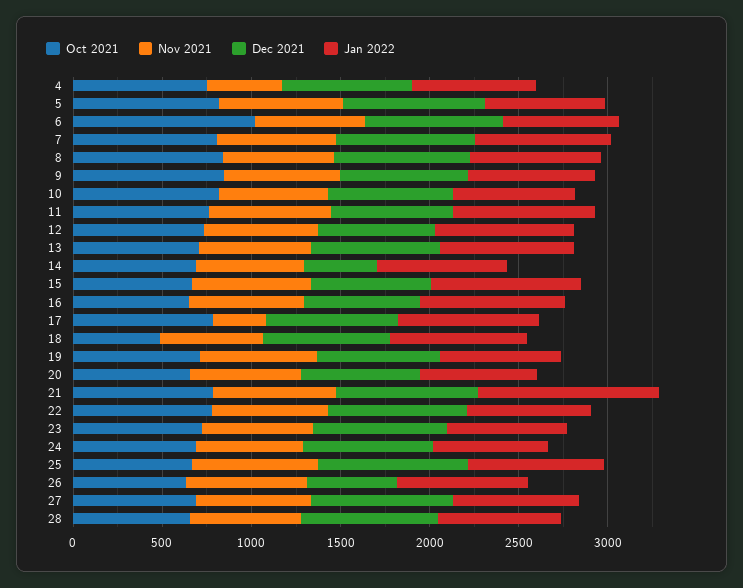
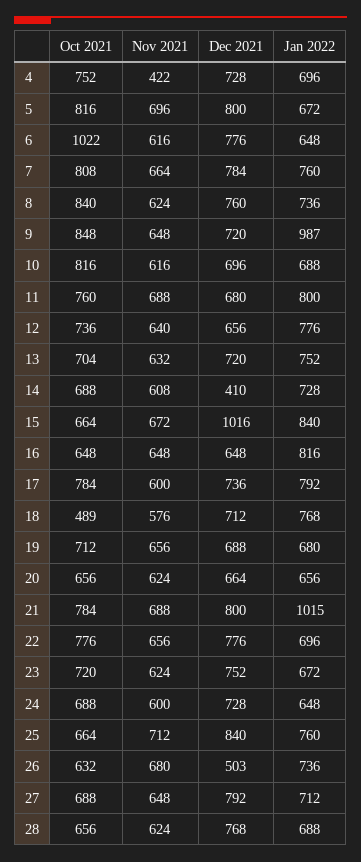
  {
    "Oct 2021": {
      "4": 752,
      "5": 816,
      "6": 1022,
      "7": 808,
      "8": 840,
      "9": 848,
      "10": 816,
      "11": 760,
      "12": 736,
      "13": 704,
      "14": 688,
      "15": 664,
      "16": 648,
      "17": 784,
      "18": 489,
      "19": 712,
      "20": 656,
      "21": 784,
      "22": 776,
      "23": 720,
      "24": 688,
      "25": 664,
      "26": 632,
      "27": 688,
      "28": 656
    },
    "Nov 2021": {
      "4": 422,
      "5": 696,
      "6": 616,
      "7": 664,
      "8": 624,
      "9": 648,
      "10": 616,
      "11": 688,
      "12": 640,
      "13": 632,
      "14": 608,
      "15": 672,
      "16": 648,
-     "17": 300,
+     "17": 600,
      "18": 576,
      "19": 656,
      "20": 624,
      "21": 688,
      "22": 656,
      "23": 624,
      "24": 600,
      "25": 712,
      "26": 680,
      "27": 648,
      "28": 624
    },
    "Dec 2021": {
      "4": 728,
      "5": 800,
      "6": 776,
      "7": 784,
      "8": 760,
      "9": 720,
      "10": 696,
      "11": 680,
      "12": 656,
      "13": 720,
      "14": 410,
-     "15": 700,
+     "15": 1016,
      "16": 648,
      "17": 736,
      "18": 712,
      "19": 688,
      "20": 664,
      "21": 800,
      "22": 776,
      "23": 752,
      "24": 728,
      "25": 840,
      "26": 503,
      "27": 792,
      "28": 768
    },
    "Jan 2022": {
      "4": 696,
      "5": 672,
      "6": 648,
      "7": 760,
      "8": 736,
-     "9": 700,
+     "9": 987,
      "10": 688,
      "11": 800,
      "12": 776,
      "13": 752,
      "14": 728,
      "15": 840,
      "16": 816,
      "17": 792,
      "18": 768,
      "19": 680,
      "20": 656,
      "21": 1015,
      "22": 696,
      "23": 672,
      "24": 648,
      "25": 760,
      "26": 736,
      "27": 712,
      "28": 688
    }
  }

